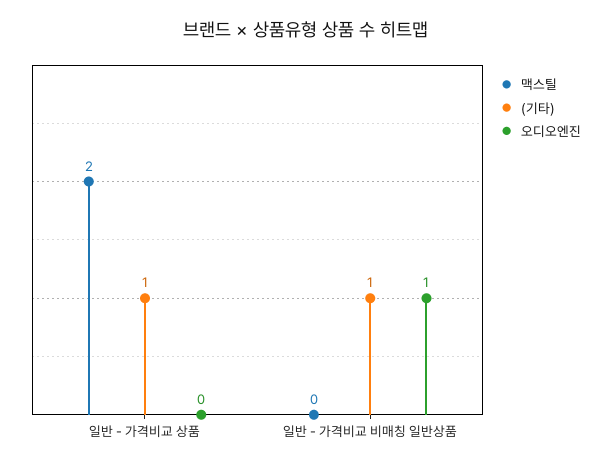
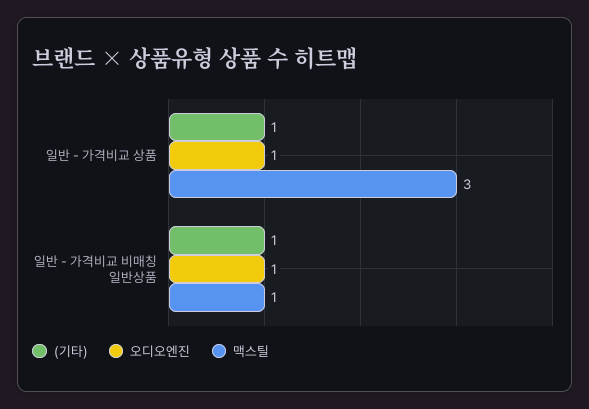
  {
    "맥스틸": {
-     "일반 - 가격비교 상품": 2,
+     "일반 - 가격비교 상품": 3,
-     "일반 - 가격비교 비매칭 일반상품": 0
+     "일반 - 가격비교 비매칭 일반상품": 1
    },
    "(기타)": {
      "일반 - 가격비교 상품": 1,
      "일반 - 가격비교 비매칭 일반상품": 1
    },
    "오디오엔진": {
-     "일반 - 가격비교 상품": 0,
+     "일반 - 가격비교 상품": 1,
      "일반 - 가격비교 비매칭 일반상품": 1
    }
  }

